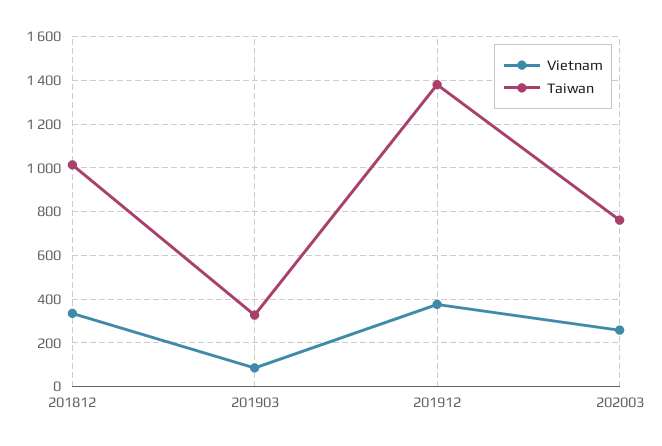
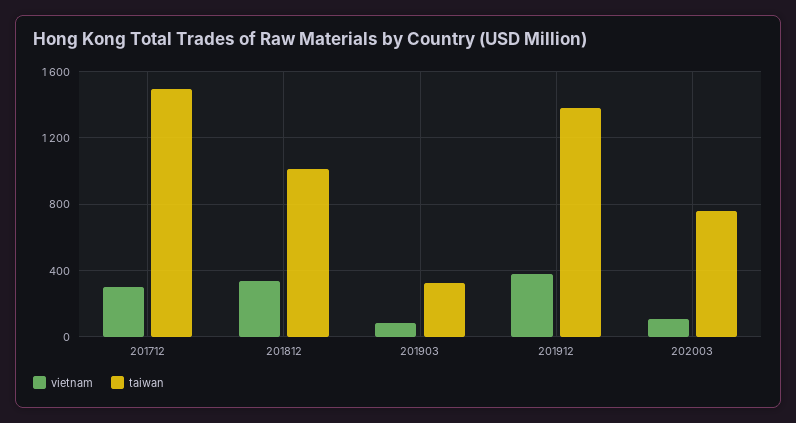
  {
    "Vietnam": {
      "201812": 350,
      "201903": 100,
      "201912": 400,
-     "202003": 250
+     "202003": 100,
+     "201712": 300
    },
    "Taiwan": {
      "201812": 1000,
      "201903": 350,
      "201912": 1400,
-     "202003": 750
+     "202003": 750,
+     "201712": 1500
    }
  }

